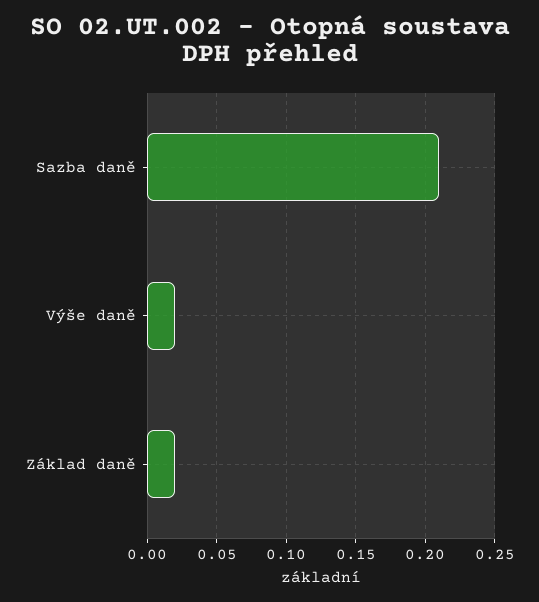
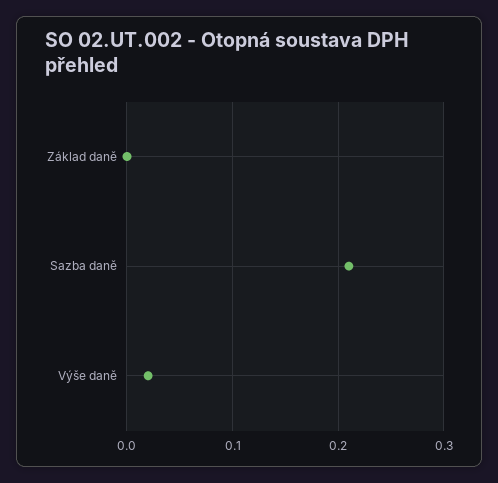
  {
    "Sazba daně": 0.21,
    "Výše daně": 0.02,
-   "Základ daně": 0.02
+   "Základ daně": 0
  }

